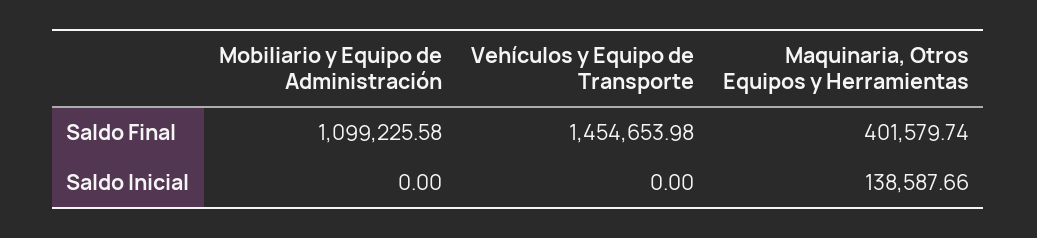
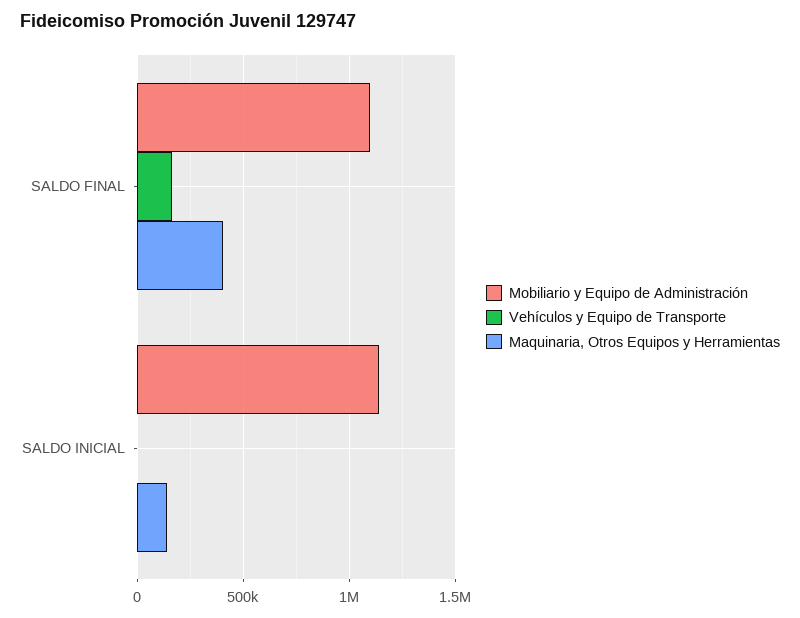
  {
    "Mobiliario y Equipo de Administración": {
      "Saldo Final": 1099225.58,
-     "Saldo Inicial": 0
+     "Saldo Inicial": 1150000
    },
    "Vehículos y Equipo de Transporte": {
-     "Saldo Final": 1454653.98,
+     "Saldo Final": 150000,
      "Saldo Inicial": 0
    },
    "Maquinaria, Otros Equipos y Herramientas": {
      "Saldo Final": 401579.74,
      "Saldo Inicial": 138587.66
    }
  }

